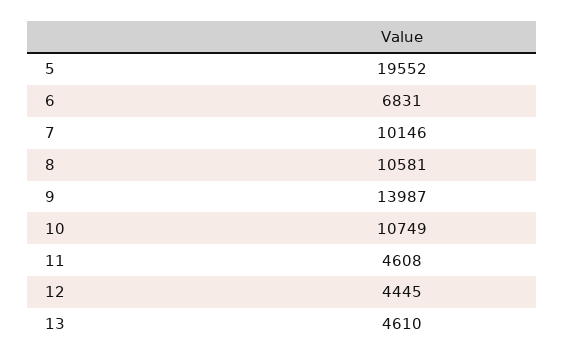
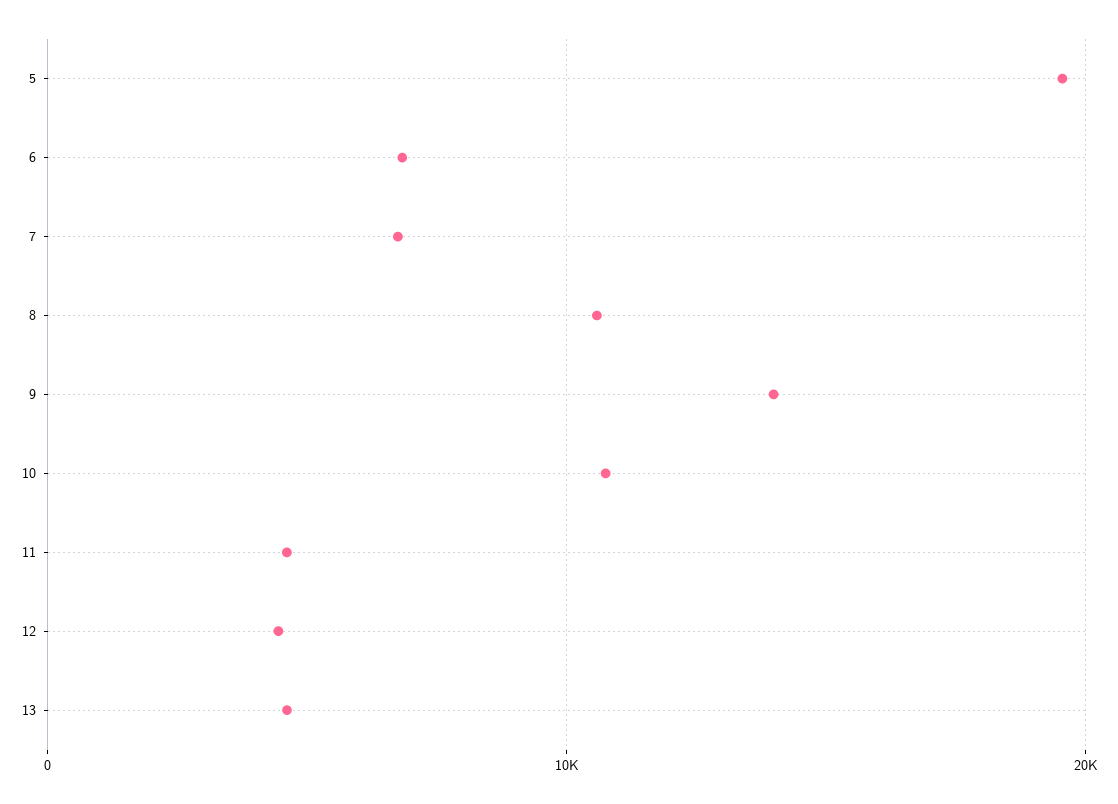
  {
    "5": 19552,
    "6": 6831,
-   "7": 10146,
+   "7": 7000,
    "8": 10581,
    "9": 13987,
    "10": 10749,
    "11": 4608,
    "12": 4445,
    "13": 4610
  }

